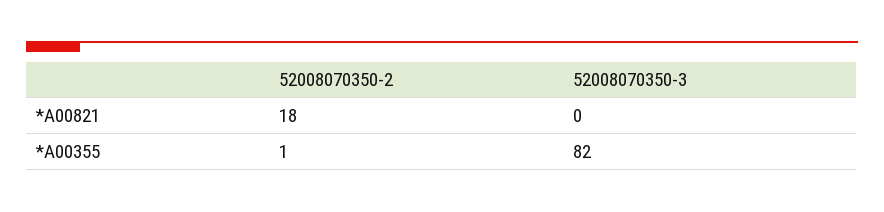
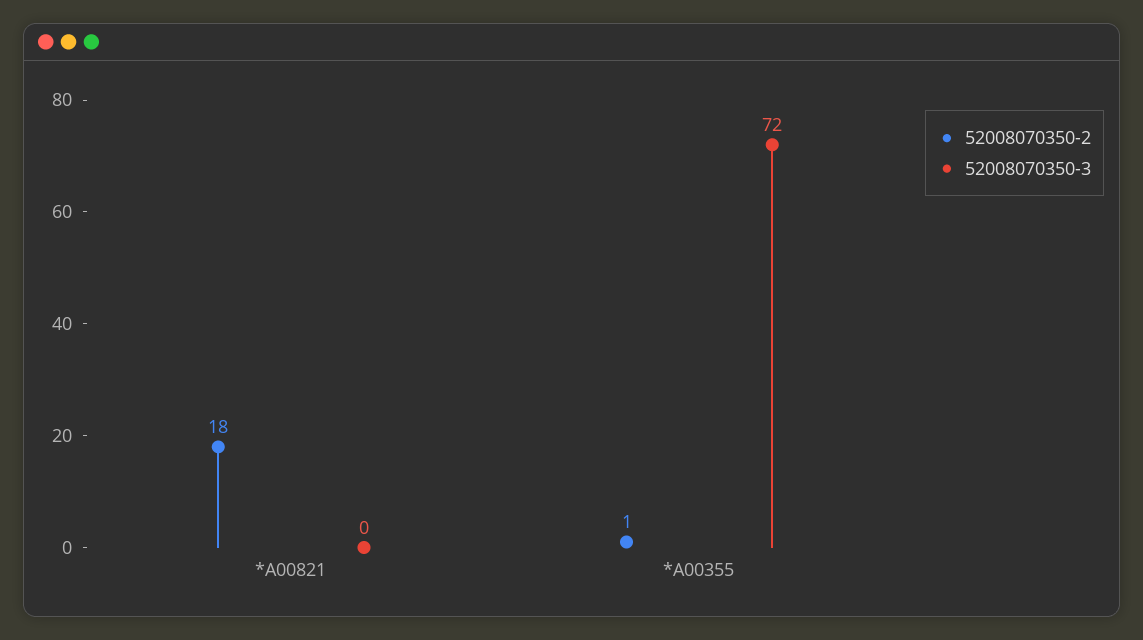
  {
    "52008070350-2": {
      "*A00821": 18,
      "*A00355": 1
    },
    "52008070350-3": {
      "*A00821": 0,
-     "*A00355": 82
+     "*A00355": 72
    }
  }

